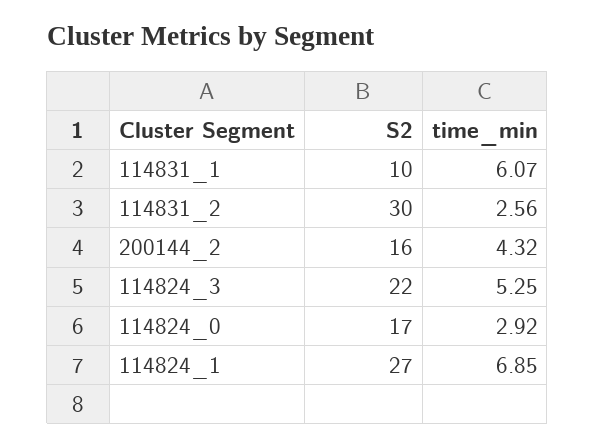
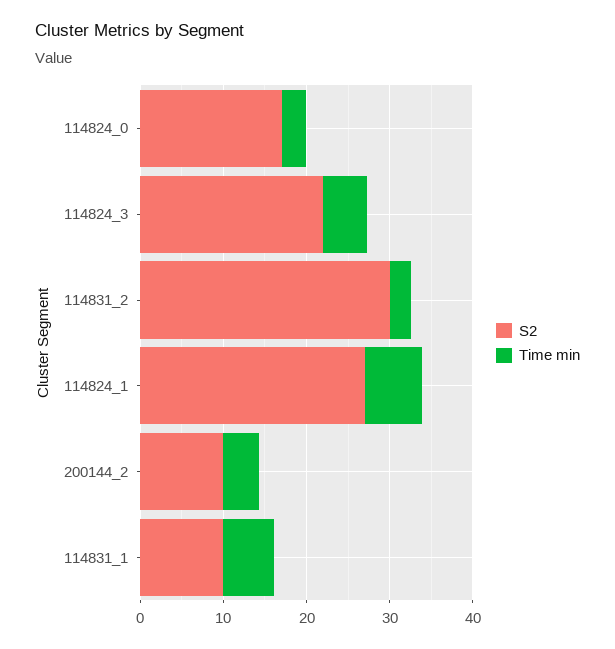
  {
    "S2": {
      "114831_1": 10,
      "114831_2": 30,
-     "200144_2": 16,
+     "200144_2": 10,
      "114824_3": 22,
      "114824_0": 17,
      "114824_1": 27
    },
    "time_min": {
      "114831_1": 6.07,
      "114831_2": 2.56,
      "200144_2": 4.32,
      "114824_3": 5.25,
      "114824_0": 2.92,
      "114824_1": 6.85
    }
  }

